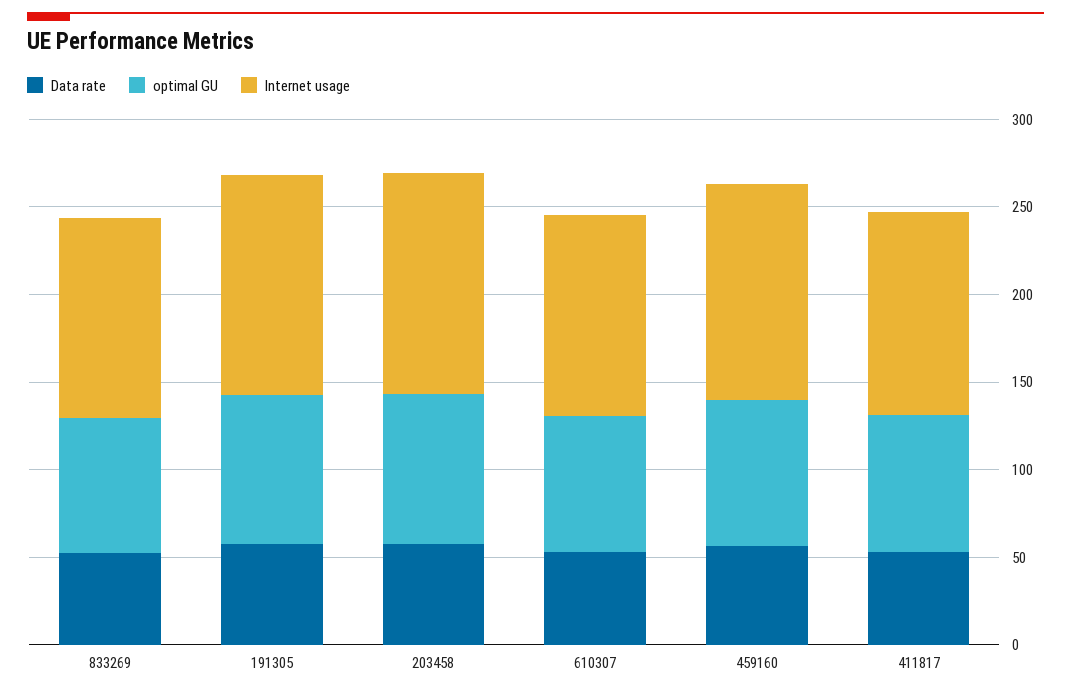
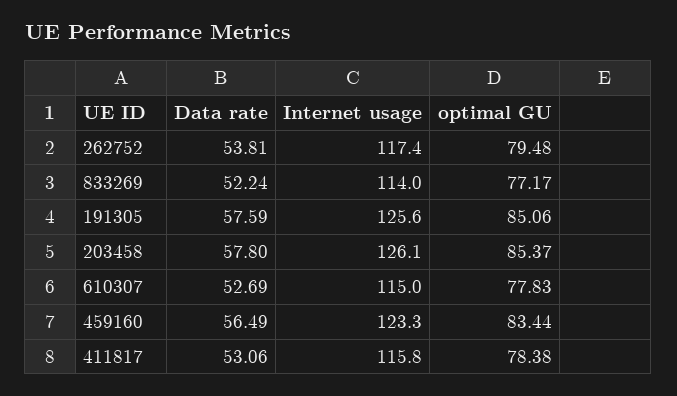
  {
    "Data rate": {
      "833269": 52.24,
      "191305": 57.59,
      "203458": 57.8,
      "610307": 52.69,
      "459160": 56.49,
-     "411817": 53.06
+     "411817": 53.06,
+     "262752": 53.81
    },
    "optimal GU": {
      "833269": 77.17,
      "191305": 85.06,
      "203458": 85.37,
      "610307": 77.83,
      "459160": 83.44,
-     "411817": 78.38
+     "411817": 78.38,
+     "262752": 79.48
    },
    "Internet usage": {
      "833269": 114,
      "191305": 125.6,
      "203458": 126.1,
      "610307": 115,
      "459160": 123.3,
-     "411817": 115.8
+     "411817": 115.8,
+     "262752": 117.4
    }
  }

